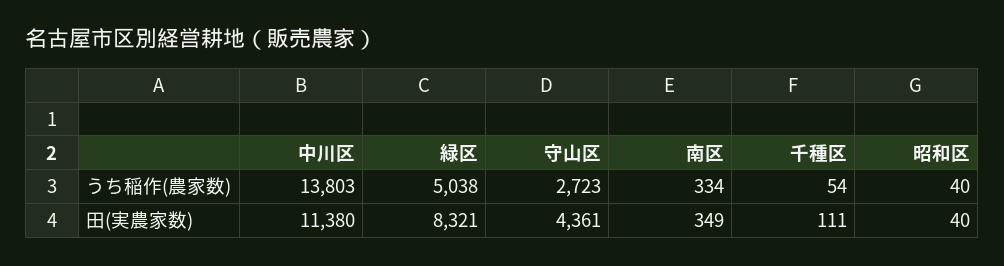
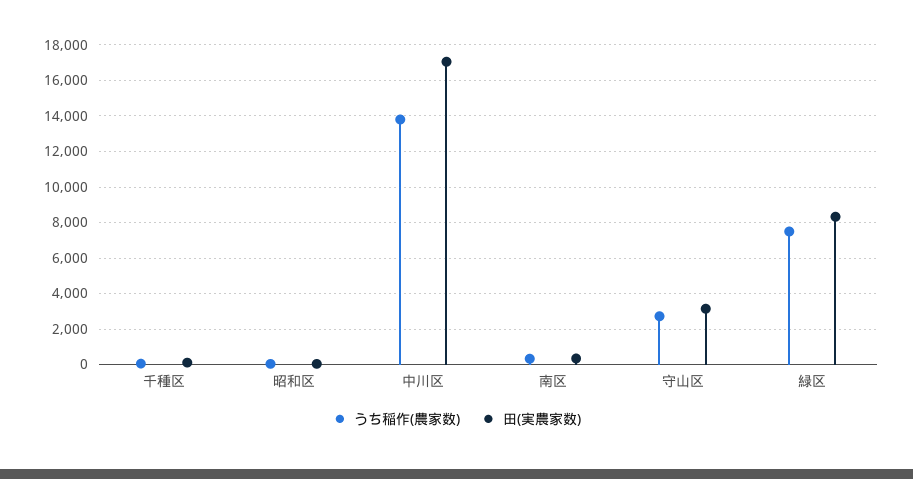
  {
    "うち稲作(農家数)": {
      "中川区": 13803,
-     "緑区": 5038,
+     "緑区": 7500,
      "守山区": 2723,
      "南区": 334,
      "千種区": 54,
      "昭和区": 40
    },
    "田(実農家数)": {
-     "中川区": 11380,
+     "中川区": 17000,
      "緑区": 8321,
-     "守山区": 4361,
+     "守山区": 3000,
      "南区": 349,
      "千種区": 111,
      "昭和区": 40
    }
  }

